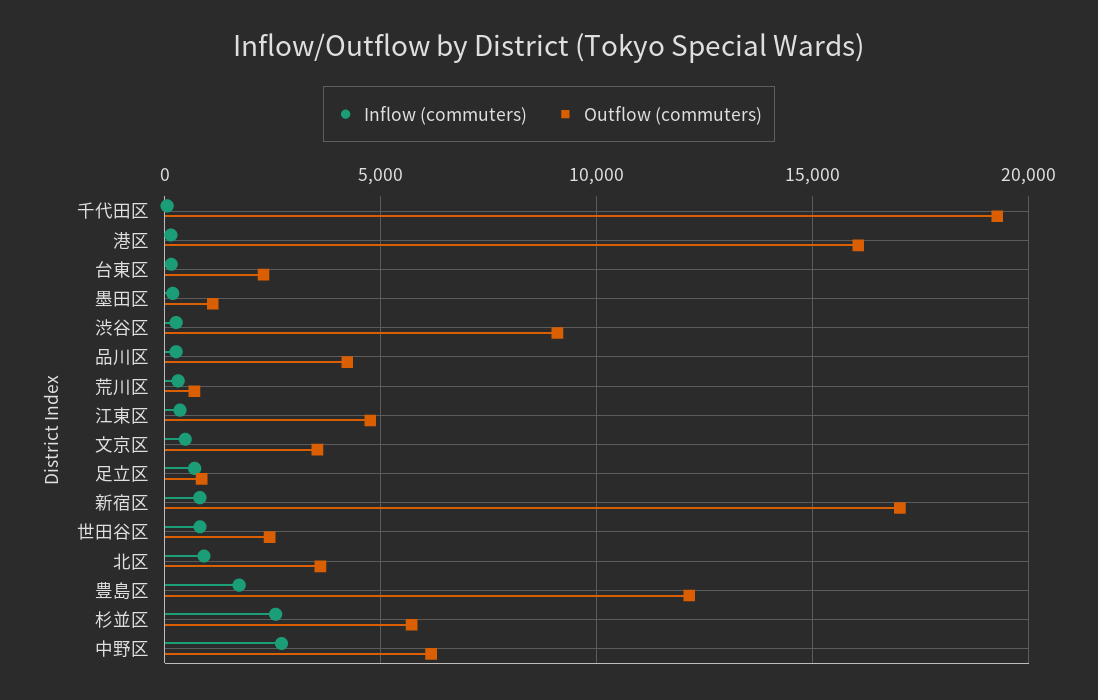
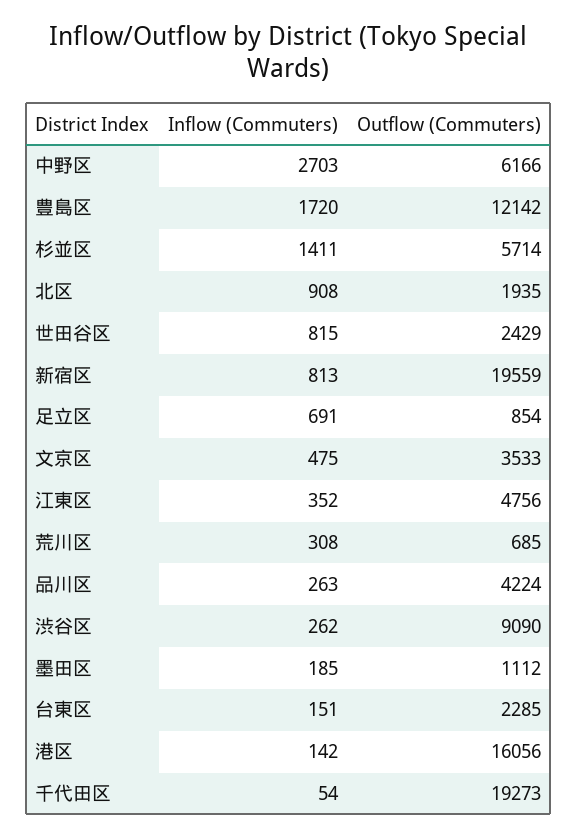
  {
    "Inflow (commuters)": {
      "千代田区": 54,
      "港区": 142,
      "台東区": 151,
      "墨田区": 185,
      "渋谷区": 262,
      "品川区": 263,
      "荒川区": 308,
      "江東区": 352,
      "文京区": 475,
      "足立区": 691,
      "新宿区": 813,
      "世田谷区": 815,
      "北区": 908,
      "豊島区": 1720,
-     "杉並区": 2500,
+     "杉並区": 1411,
      "中野区": 2703
    },
    "Outflow (commuters)": {
      "千代田区": 19273,
      "港区": 16056,
      "台東区": 2285,
      "墨田区": 1112,
      "渋谷区": 9090,
      "品川区": 4224,
      "荒川区": 685,
      "江東区": 4756,
      "文京区": 3533,
      "足立区": 854,
-     "新宿区": 17000,
+     "新宿区": 19559,
      "世田谷区": 2429,
-     "北区": 3500,
+     "北区": 1935,
      "豊島区": 12142,
      "杉並区": 5714,
      "中野区": 6166
    }
  }

